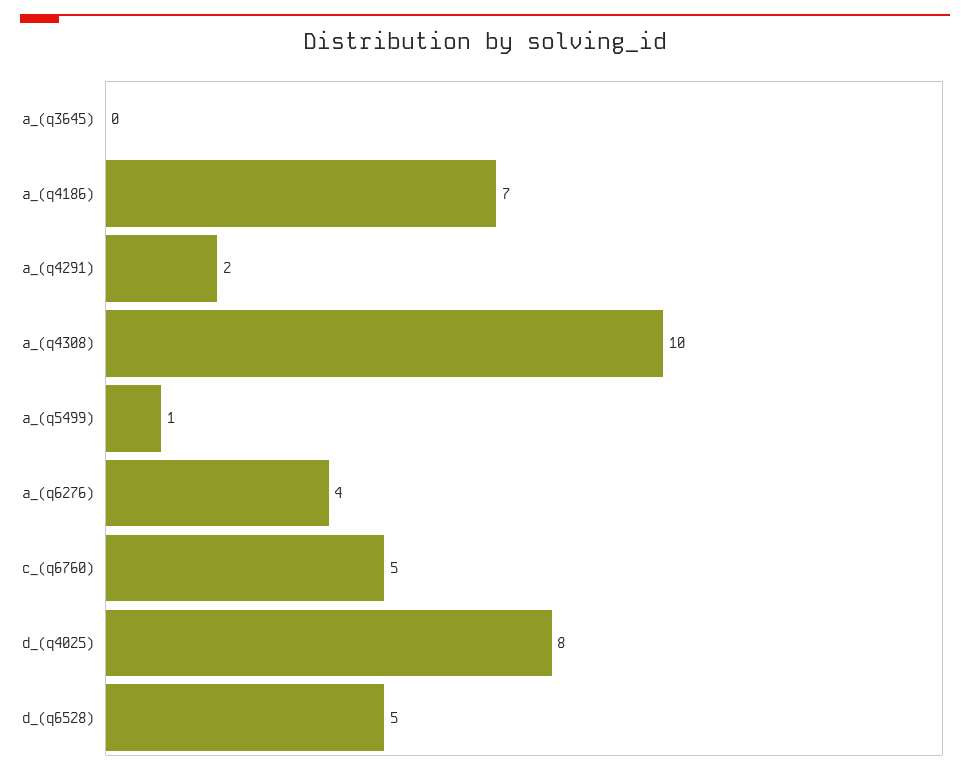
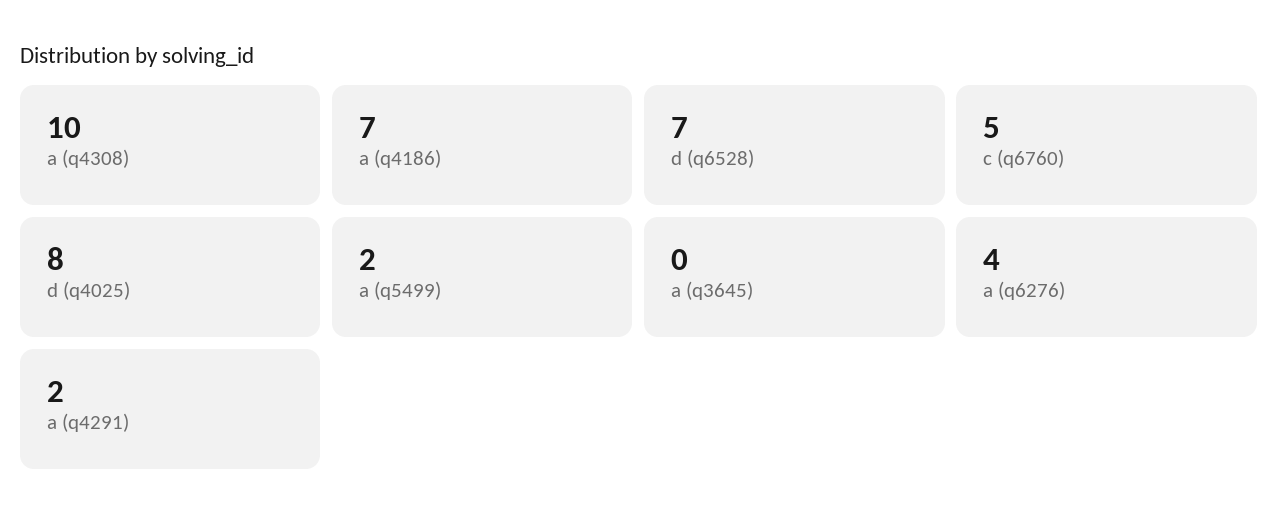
  {
    "a_(q3645)": 0,
    "a_(q4186)": 7,
    "a_(q4291)": 2,
    "a_(q4308)": 10,
-   "a_(q5499)": 1,
+   "a_(q5499)": 2,
    "a_(q6276)": 4,
    "c_(q6760)": 5,
    "d_(q4025)": 8,
-   "d_(q6528)": 5
+   "d_(q6528)": 7
  }

